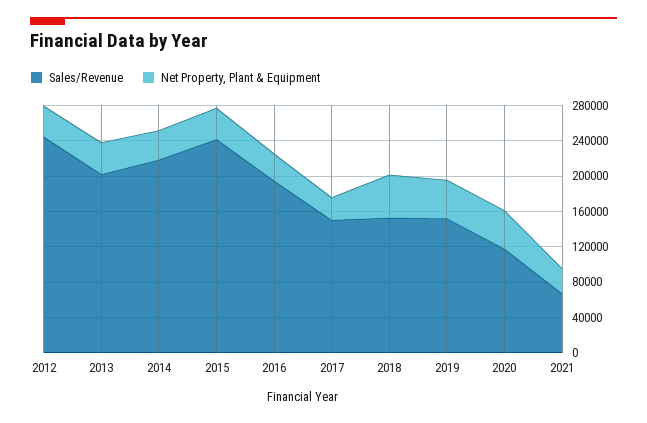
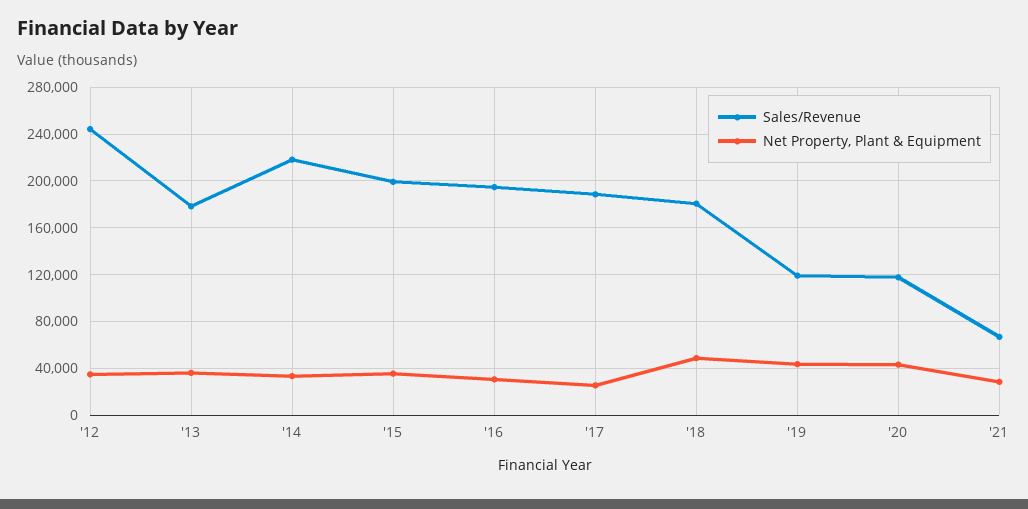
  {
    "Sales/Revenue": {
      "2012": 240000,
-     "2013": 200000,
+     "2013": 180000,
      "2014": 220000,
-     "2015": 240000,
+     "2015": 200000,
      "2016": 190000,
-     "2017": 150000,
+     "2017": 190000,
-     "2018": 150000,
+     "2018": 180000,
-     "2019": 150000,
+     "2019": 120000,
      "2020": 120000,
      "2021": 70000
    },
    "Net Property, Plant & Equipment": {
      "2012": 30000,
      "2013": 40000,
      "2014": 30000,
      "2015": 40000,
      "2016": 30000,
      "2017": 30000,
      "2018": 50000,
      "2019": 40000,
      "2020": 40000,
      "2021": 30000
    }
  }

